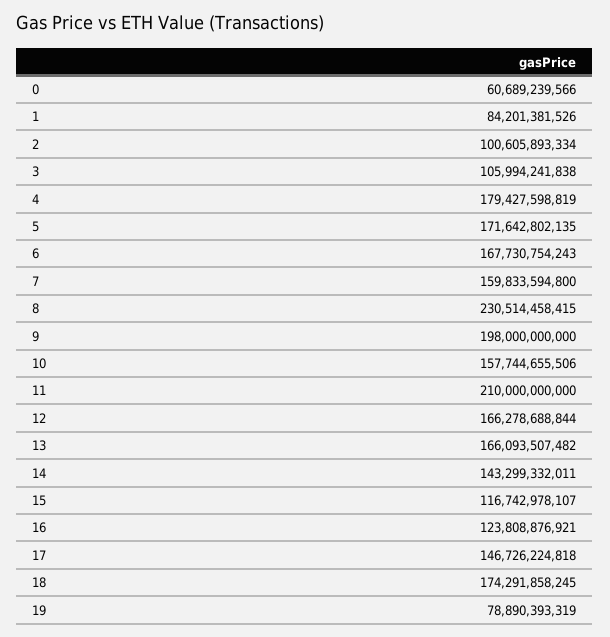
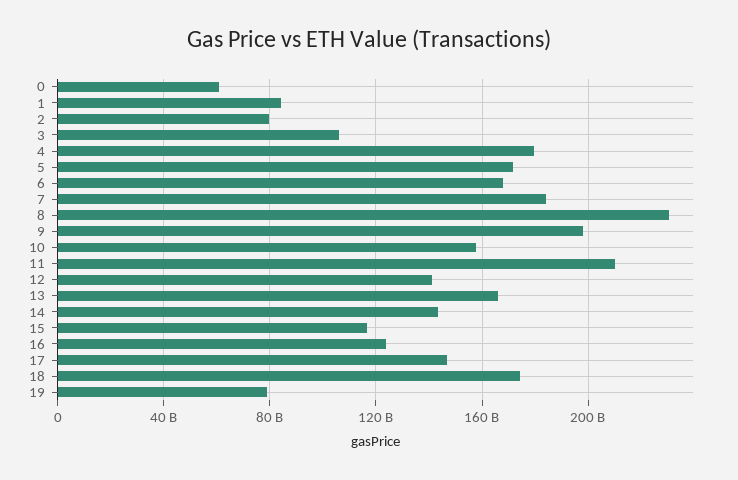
  {
    "0": 60689239566,
    "1": 84201381526,
-   "2": 100605893334,
+   "2": 80000000000,
    "3": 105994241838,
    "4": 179427598819,
    "5": 171642802135,
    "6": 167730754243,
-   "7": 159833594800,
+   "7": 185000000000,
    "8": 230514458415,
    "9": 198000000000,
    "10": 157744655506,
    "11": 210000000000,
-   "12": 166278688844,
+   "12": 140000000000,
    "13": 166093507482,
    "14": 143299332011,
    "15": 116742978107,
    "16": 123808876921,
    "17": 146726224818,
    "18": 174291858245,
    "19": 78890393319
  }

